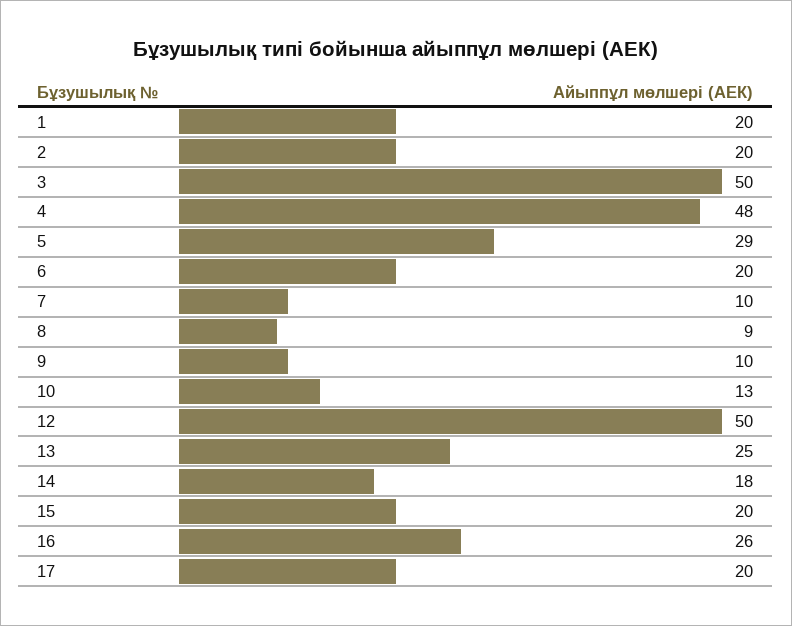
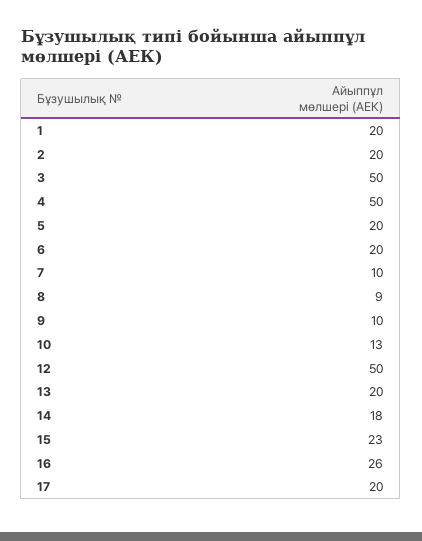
  {
    "1": 20,
    "2": 20,
    "3": 50,
-   "4": 48,
+   "4": 50,
-   "5": 29,
+   "5": 20,
    "6": 20,
    "7": 10,
    "8": 9,
    "9": 10,
    "10": 13,
    "12": 50,
-   "13": 25,
+   "13": 20,
    "14": 18,
-   "15": 20,
+   "15": 23,
    "16": 26,
    "17": 20
  }

